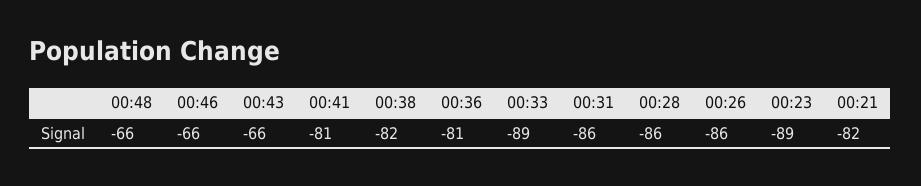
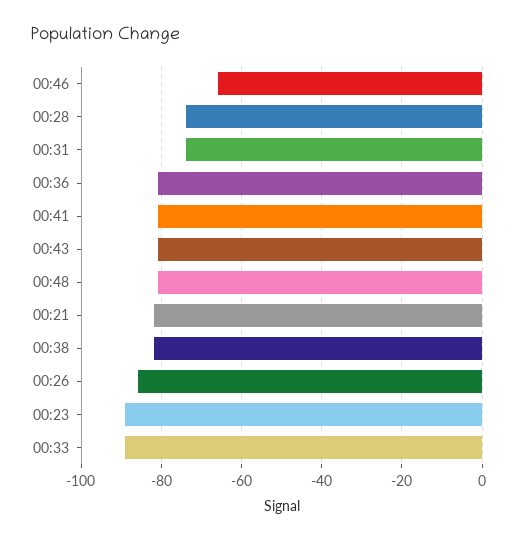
  {
-   "00:48": -66,
+   "00:48": -80,
    "00:46": -66,
-   "00:43": -66,
+   "00:43": -80,
    "00:41": -81,
    "00:38": -82,
    "00:36": -81,
    "00:33": -89,
-   "00:31": -86,
+   "00:31": -75,
-   "00:28": -86,
+   "00:28": -75,
    "00:26": -86,
    "00:23": -89,
    "00:21": -82
  }

